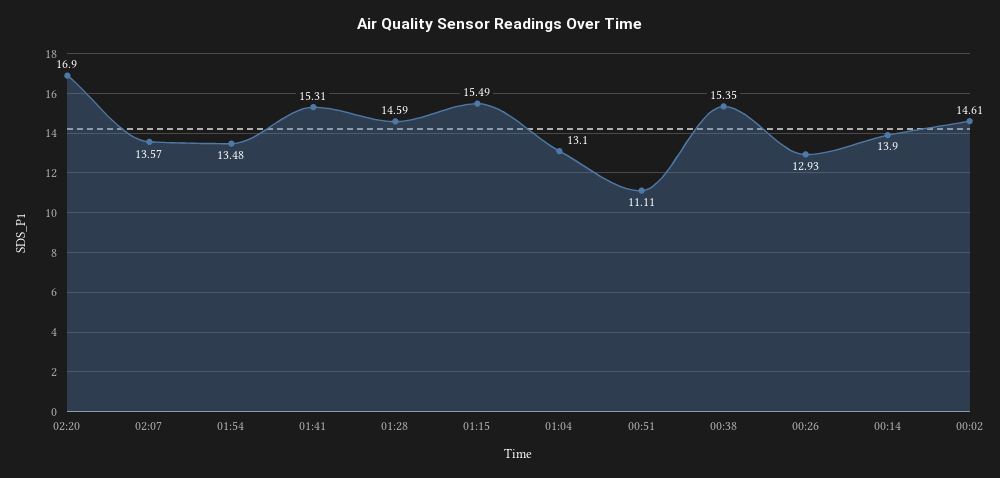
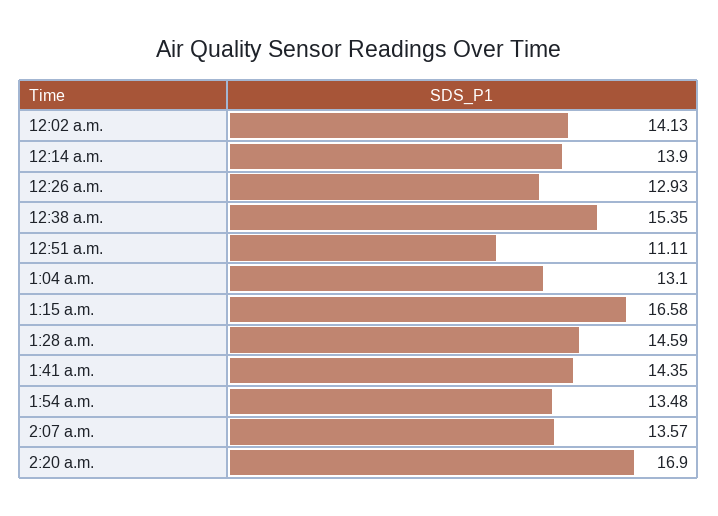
  {
    "02:20": 16.9,
    "02:07": 13.57,
    "01:54": 13.48,
-   "01:41": 15.31,
+   "01:41": 14.35,
    "01:28": 14.59,
-   "01:15": 15.49,
+   "01:15": 16.58,
    "01:04": 13.1,
    "00:51": 11.11,
    "00:38": 15.35,
    "00:26": 12.93,
    "00:14": 13.9,
-   "00:02": 14.61
+   "00:02": 14.13
  }

